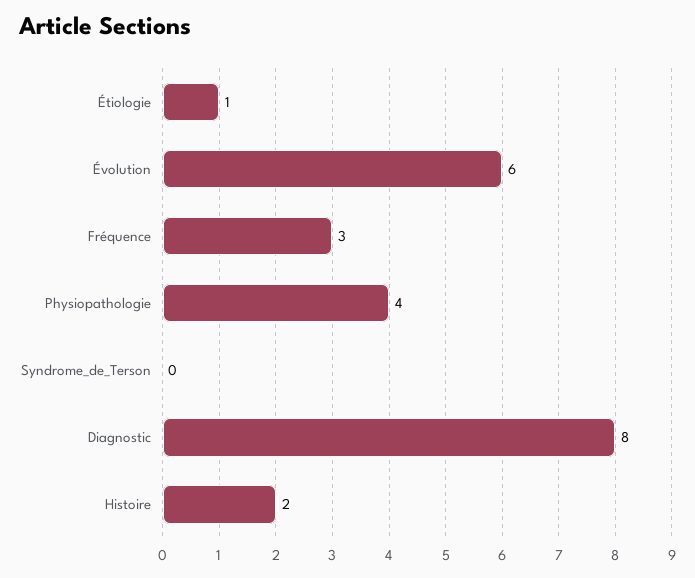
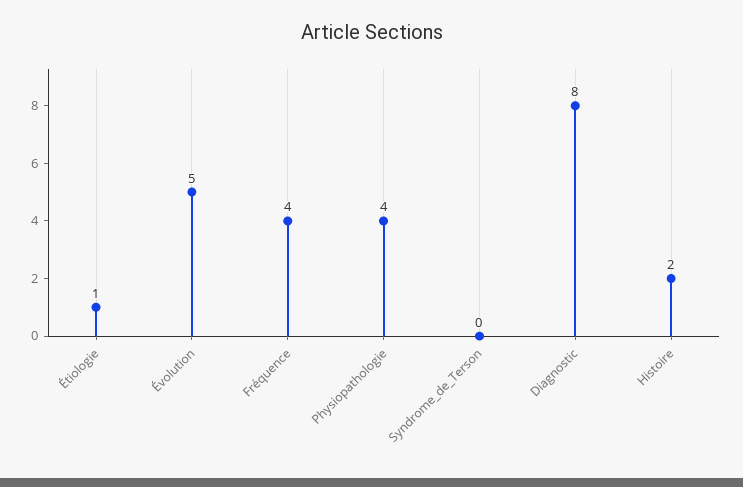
  {
    "Étiologie": 1,
-   "Évolution": 6,
+   "Évolution": 5,
-   "Fréquence": 3,
+   "Fréquence": 4,
    "Physiopathologie": 4,
    "Syndrome_de_Terson": 0,
    "Diagnostic": 8,
    "Histoire": 2
  }

